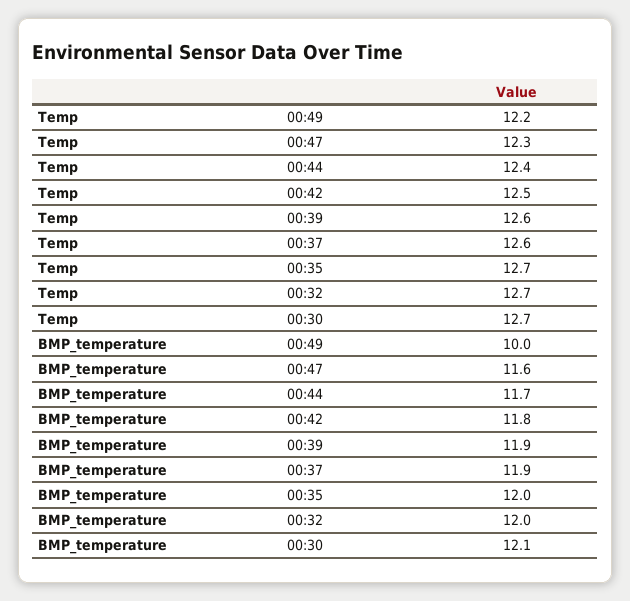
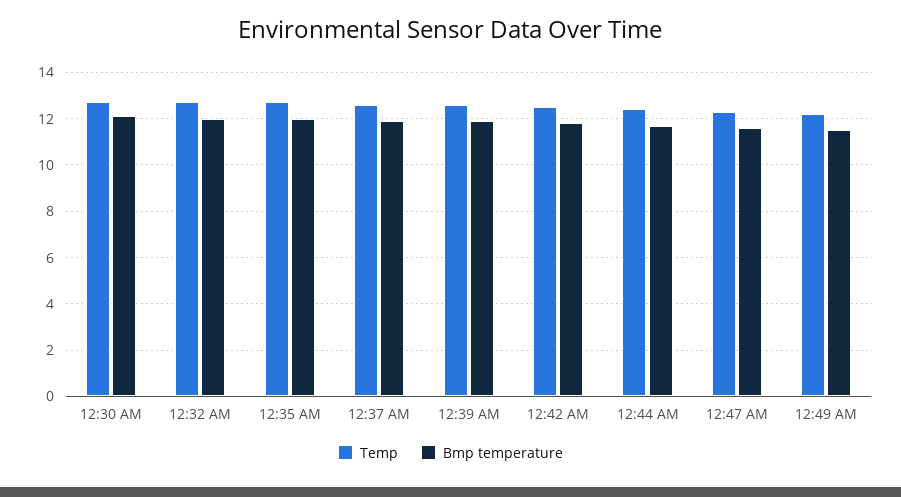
  {
    "Temp": {
      "00:49": 12.2,
      "00:47": 12.3,
      "00:44": 12.4,
      "00:42": 12.5,
      "00:39": 12.6,
      "00:37": 12.6,
      "00:35": 12.7,
      "00:32": 12.7,
      "00:30": 12.7
    },
    "BMP_temperature": {
-     "00:49": 10,
+     "00:49": 11.5,
      "00:47": 11.6,
      "00:44": 11.7,
      "00:42": 11.8,
      "00:39": 11.9,
      "00:37": 11.9,
      "00:35": 12,
      "00:32": 12,
      "00:30": 12.1
    }
  }

